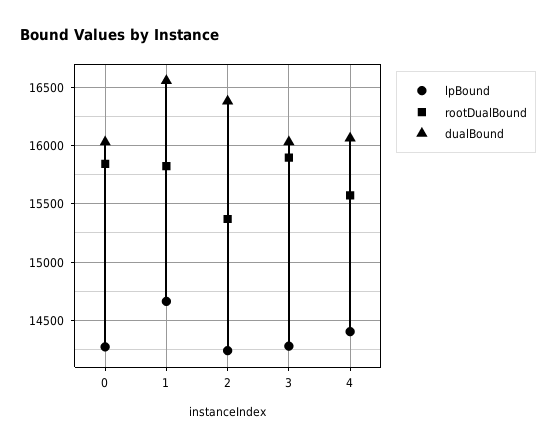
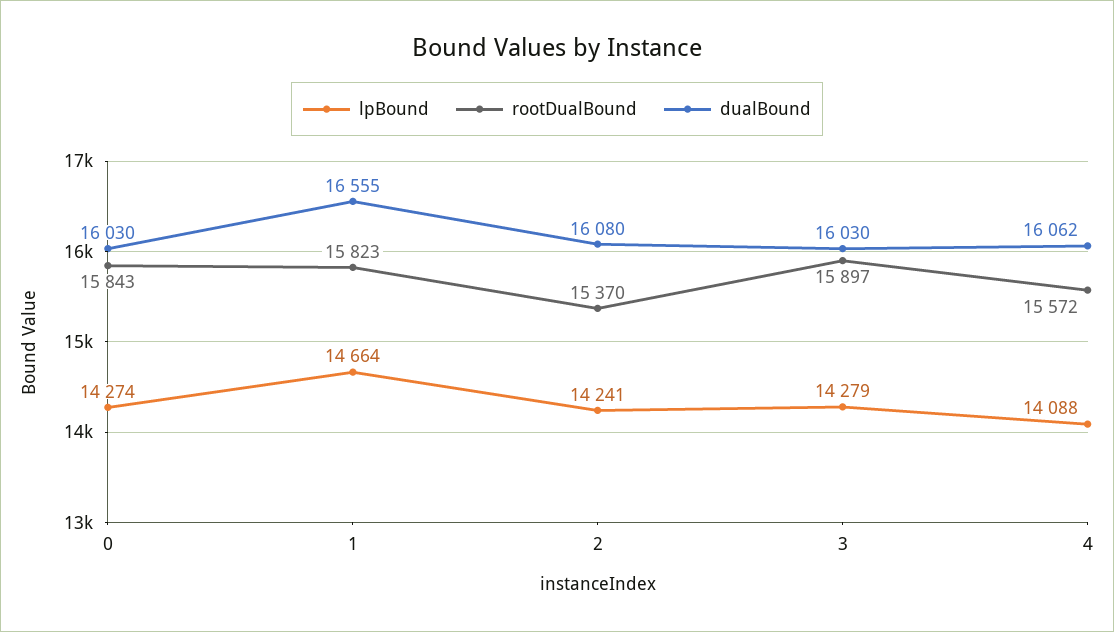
  {
    "lpBound": {
      "0": 14274,
      "1": 14664,
      "2": 14241,
      "3": 14279,
-     "4": 14400
+     "4": 14088
    },
    "rootDualBound": {
      "0": 15843,
      "1": 15823,
      "2": 15370,
      "3": 15897,
      "4": 15572
    },
    "dualBound": {
      "0": 16030,
      "1": 16555,
-     "2": 16400,
+     "2": 16080,
      "3": 16030,
      "4": 16062
    }
  }

